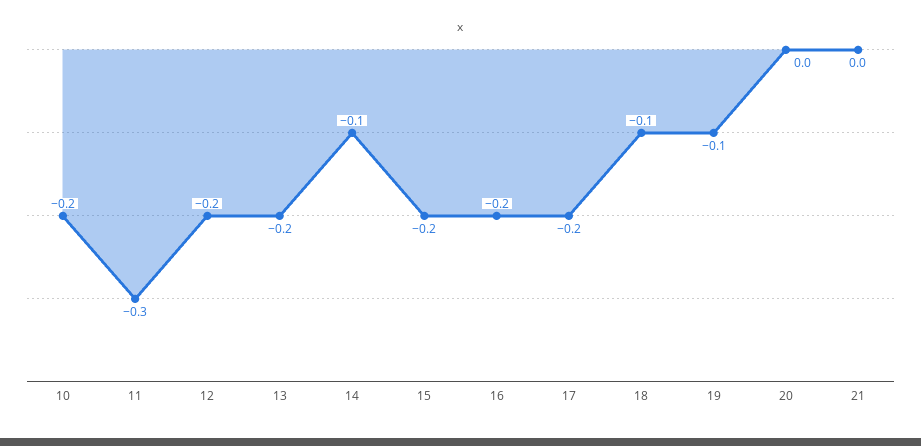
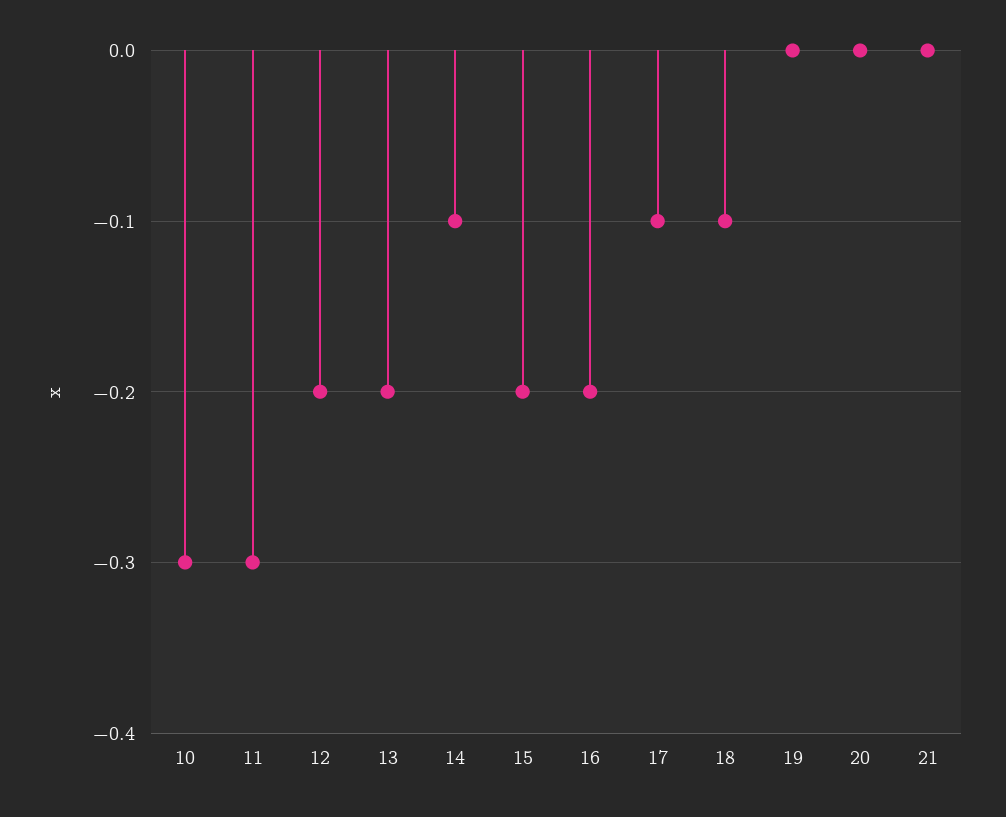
  {
-   "10": -0.2,
+   "10": -0.3,
    "11": -0.3,
    "12": -0.2,
    "13": -0.2,
    "14": -0.1,
    "15": -0.2,
    "16": -0.2,
-   "17": -0.2,
+   "17": -0.1,
    "18": -0.1,
-   "19": -0.1,
+   "19": 0,
    "20": 0,
    "21": 0
  }

